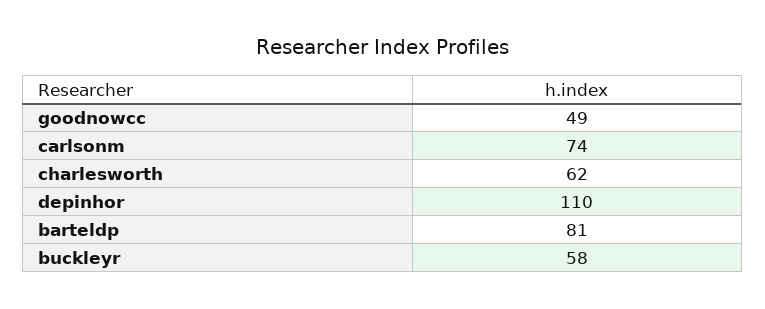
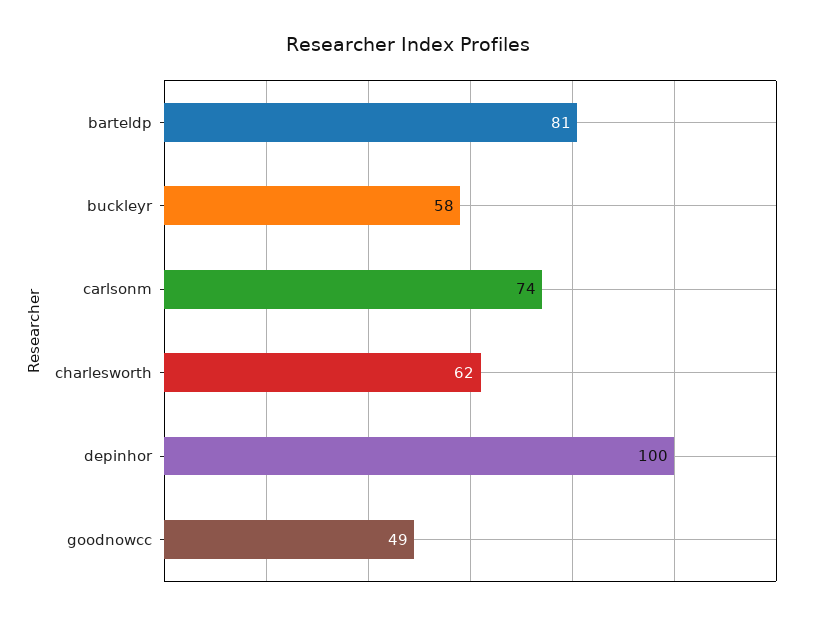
  {
    "goodnowcc": 49,
    "carlsonm": 74,
    "charlesworth": 62,
-   "depinhor": 110,
+   "depinhor": 100,
    "barteldp": 81,
    "buckleyr": 58
  }

